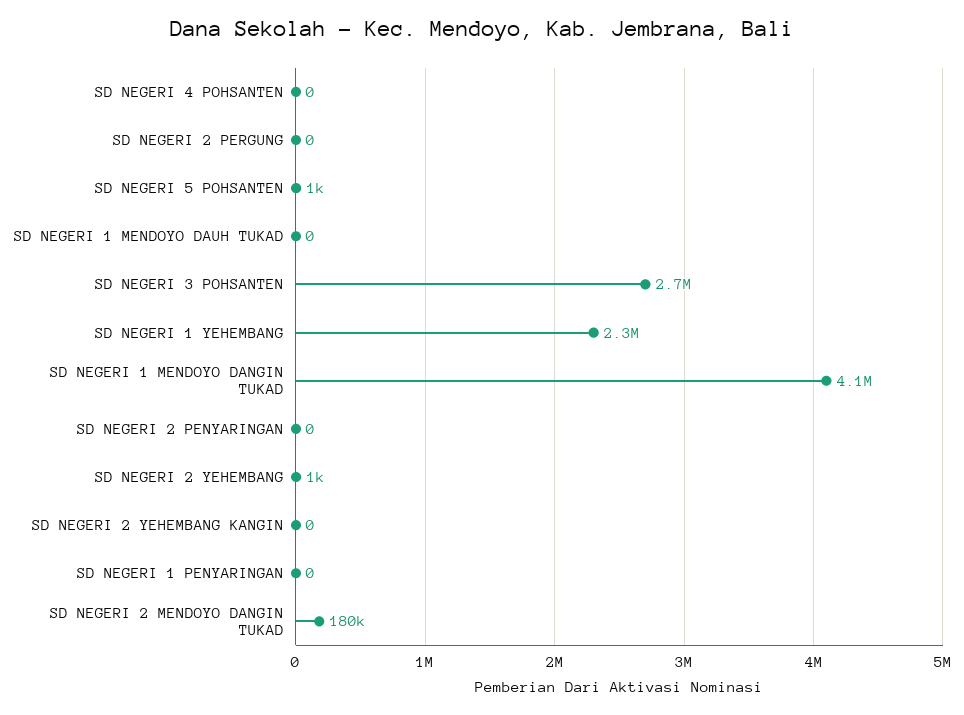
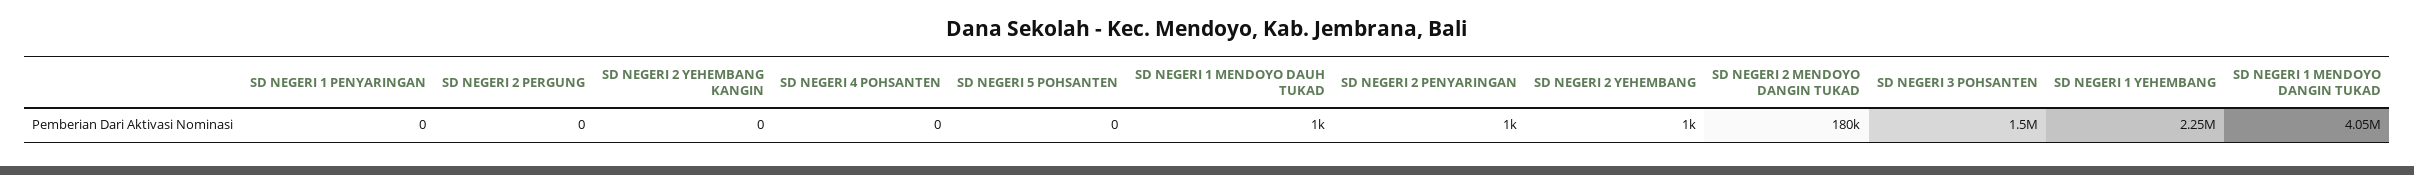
  {
    "SD NEGERI 4 POHSANTEN": 0,
    "SD NEGERI 2 PERGUNG": 0,
-   "SD NEGERI 5 POHSANTEN": 1000,
+   "SD NEGERI 5 POHSANTEN": 0,
-   "SD NEGERI 1 MENDOYO DAUH TUKAD": 0,
+   "SD NEGERI 1 MENDOYO DAUH TUKAD": 1000,
-   "SD NEGERI 3 POHSANTEN": 2700000,
+   "SD NEGERI 3 POHSANTEN": 1500000,
    "SD NEGERI 1 YEHEMBANG": 2250000,
    "SD NEGERI 1 MENDOYO DANGIN TUKAD": 4050000,
-   "SD NEGERI 2 PENYARINGAN": 0,
+   "SD NEGERI 2 PENYARINGAN": 1000,
    "SD NEGERI 2 YEHEMBANG": 1000,
    "SD NEGERI 2 YEHEMBANG KANGIN": 0,
    "SD NEGERI 1 PENYARINGAN": 0,
    "SD NEGERI 2 MENDOYO DANGIN TUKAD": 180000
  }

